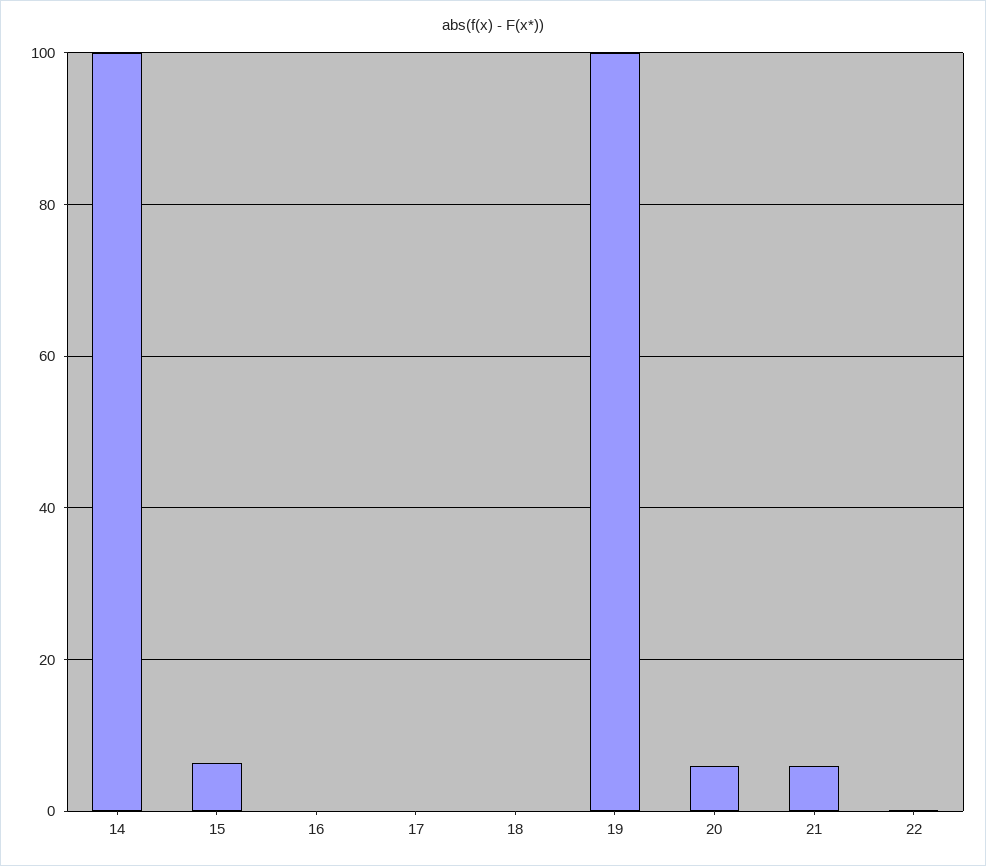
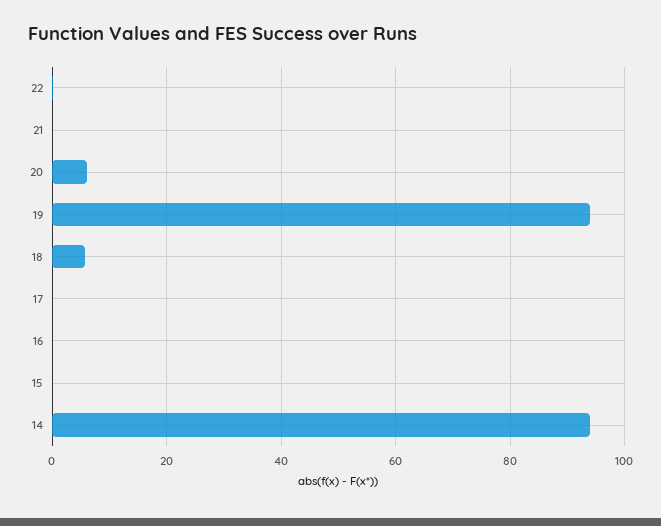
  {
-   "14": 100,
+   "14": 94,
-   "15": 6,
+   "15": 0,
    "16": 0,
    "17": 0,
-   "18": 0,
+   "18": 6,
-   "19": 100,
+   "19": 94,
    "20": 6,
-   "21": 6,
+   "21": 0,
    "22": 0
  }

